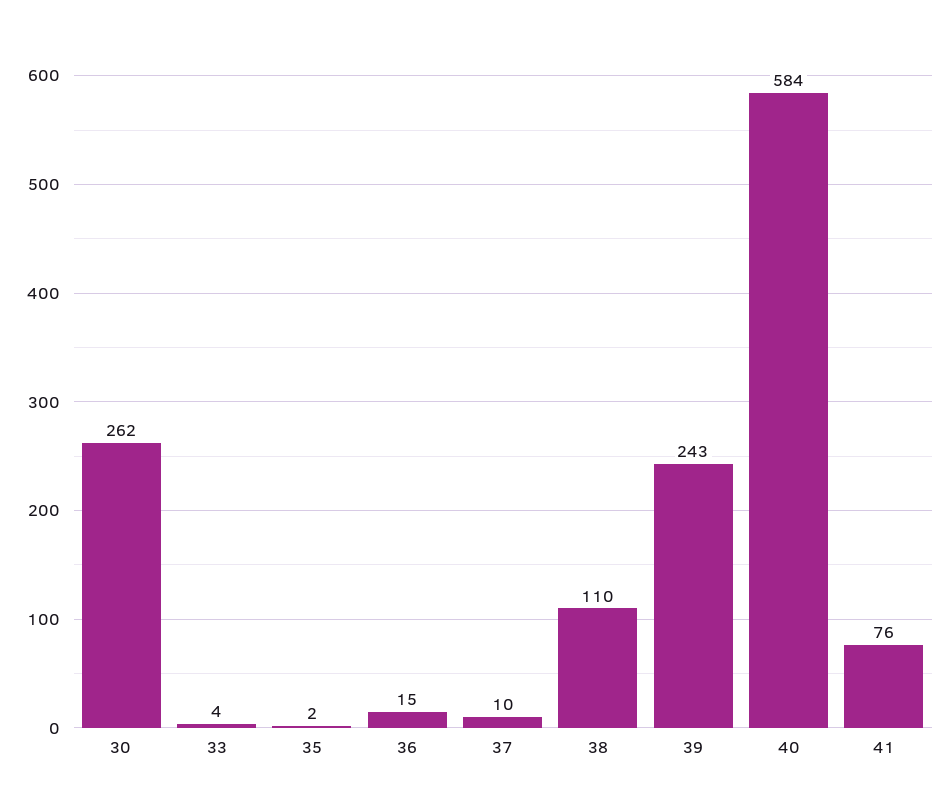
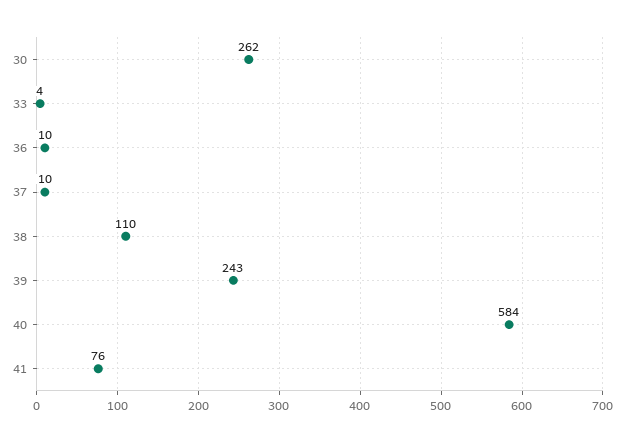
  {
    "30": 262,
    "33": 4,
-   "35": 2,
-   "36": 15,
+   "36": 10,
    "37": 10,
    "38": 110,
    "39": 243,
    "40": 584,
    "41": 76
  }

